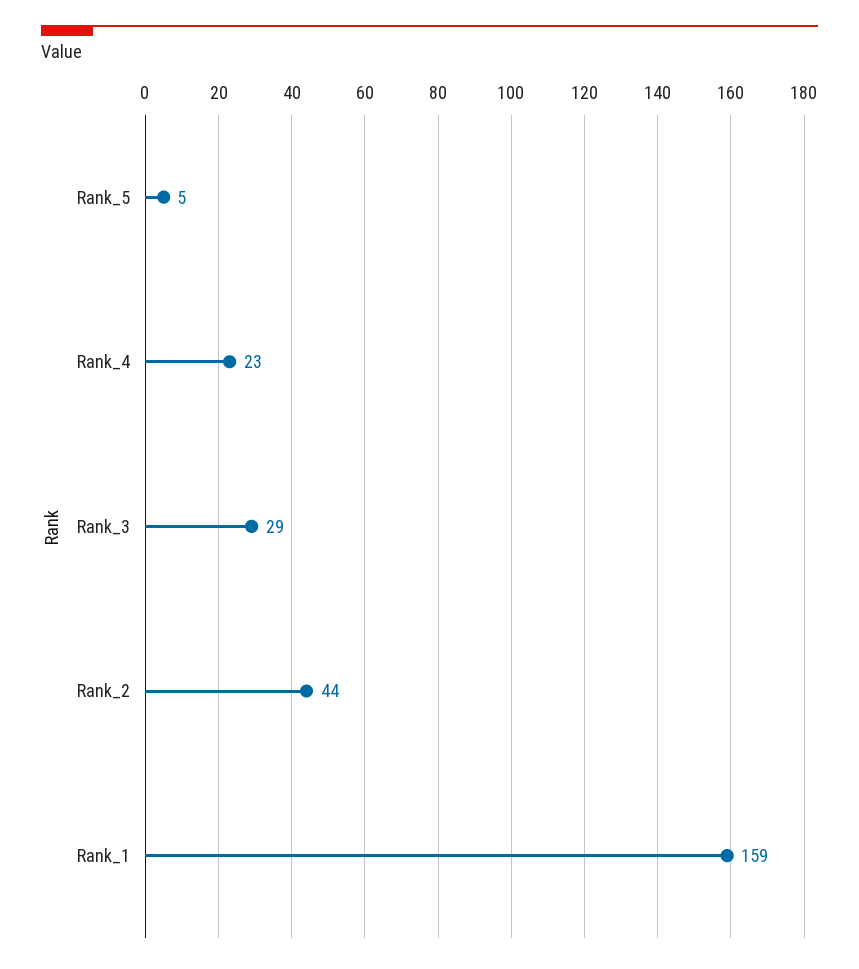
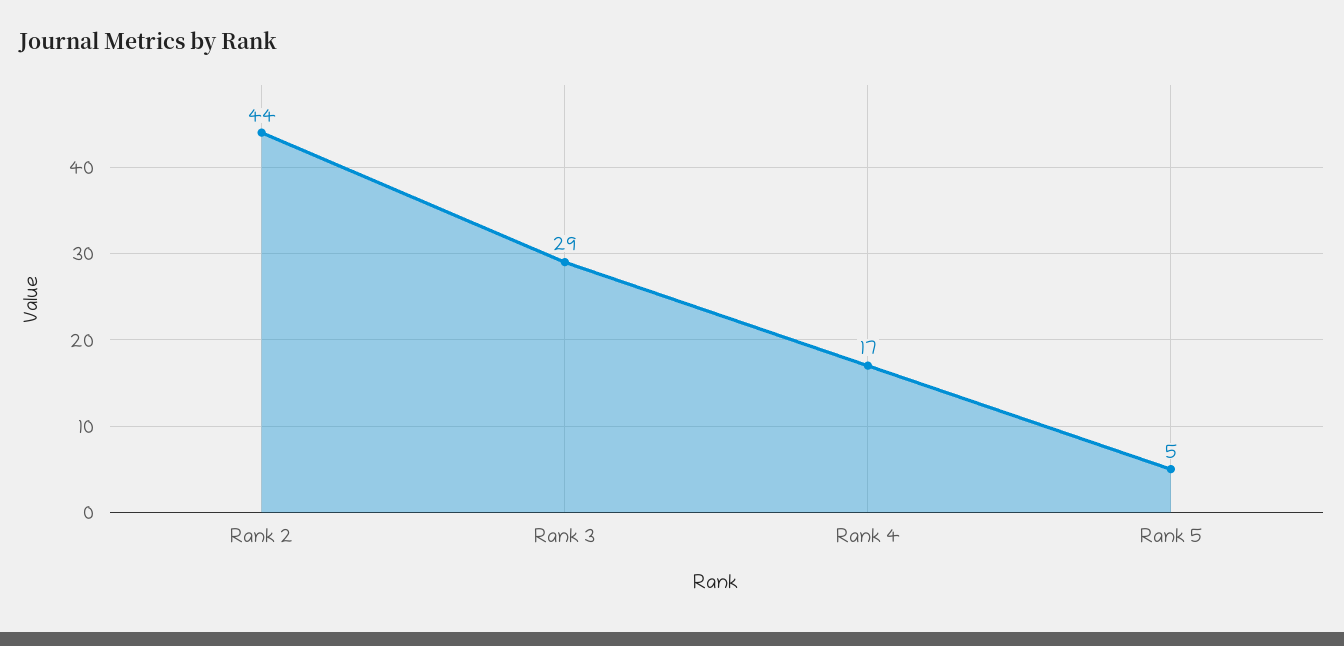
  {
    "Rank_5": 5,
-   "Rank_4": 23,
+   "Rank_4": 17,
    "Rank_3": 29,
-   "Rank_2": 44,
+   "Rank_2": 44
-   "Rank_1": 159
  }

